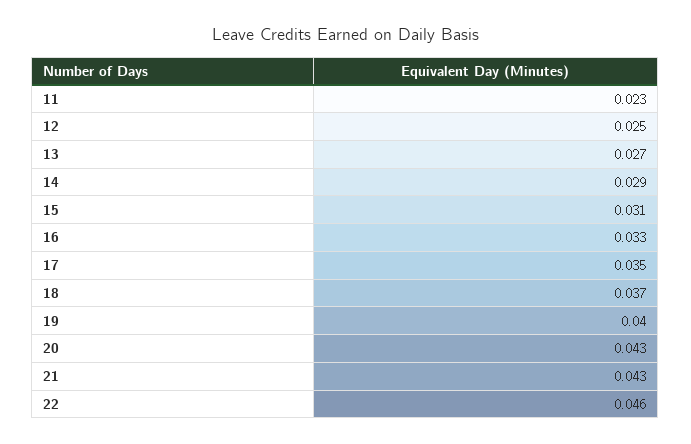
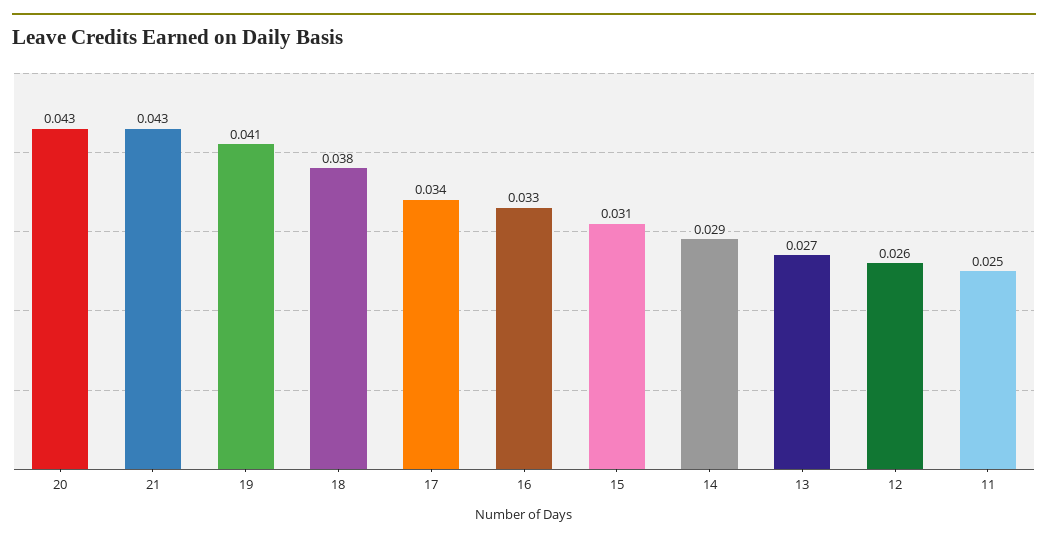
  {
-   "11": 0.023,
+   "11": 0.025,
-   "12": 0.025,
+   "12": 0.026,
    "13": 0.027,
    "14": 0.029,
    "15": 0.031,
    "16": 0.033,
-   "17": 0.035,
+   "17": 0.034,
-   "18": 0.037,
+   "18": 0.038,
-   "19": 0.04,
+   "19": 0.041,
    "20": 0.043,
-   "21": 0.043,
+   "21": 0.043
-   "22": 0.046
  }

